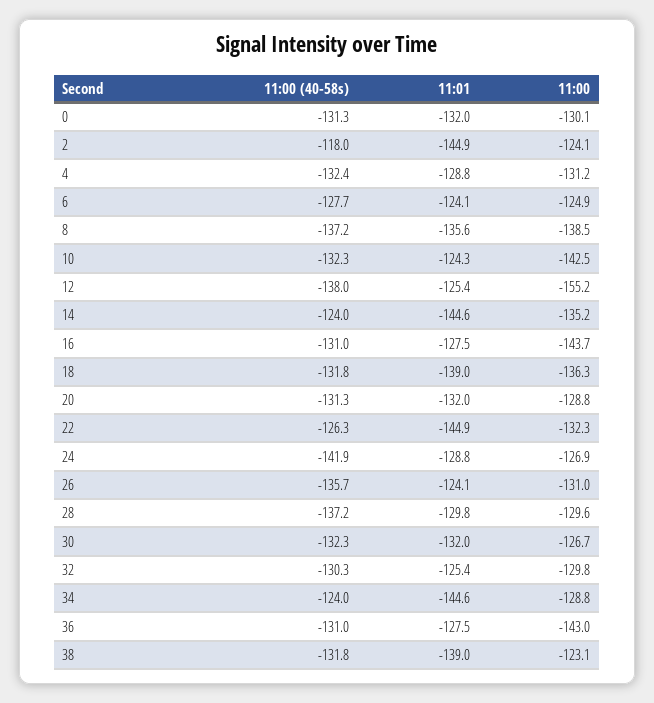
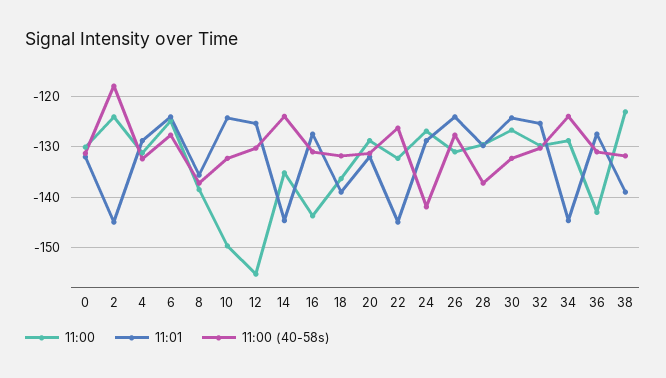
  {
    "11:00 (40-58s)": {
      "0": -131.3,
      "2": -118,
      "4": -132.4,
      "6": -127.7,
      "8": -137.2,
      "10": -132.3,
-     "12": -138,
+     "12": -130,
      "14": -124,
      "16": -131,
      "18": -131.8,
      "20": -131.3,
      "22": -126.3,
      "24": -141.9,
-     "26": -135.7,
+     "26": -128,
      "28": -137.2,
      "30": -132.3,
      "32": -130.3,
      "34": -124,
      "36": -131,
      "38": -131.8
    },
    "11:01": {
      "0": -132,
      "2": -144.9,
      "4": -128.8,
      "6": -124.1,
      "8": -135.6,
      "10": -124.3,
      "12": -125.4,
      "14": -144.6,
      "16": -127.5,
      "18": -139,
      "20": -132,
      "22": -144.9,
      "24": -128.8,
      "26": -124.1,
      "28": -129.8,
-     "30": -132,
+     "30": -124,
      "32": -125.4,
      "34": -144.6,
      "36": -127.5,
      "38": -139
    },
    "11:00": {
      "0": -130.1,
      "2": -124.1,
      "4": -131.2,
      "6": -124.9,
      "8": -138.5,
-     "10": -142.5,
+     "10": -150,
      "12": -155.2,
      "14": -135.2,
      "16": -143.7,
      "18": -136.3,
      "20": -128.8,
      "22": -132.3,
      "24": -126.9,
      "26": -131,
      "28": -129.6,
      "30": -126.7,
      "32": -129.8,
      "34": -128.8,
      "36": -143,
      "38": -123.1
    }
  }

